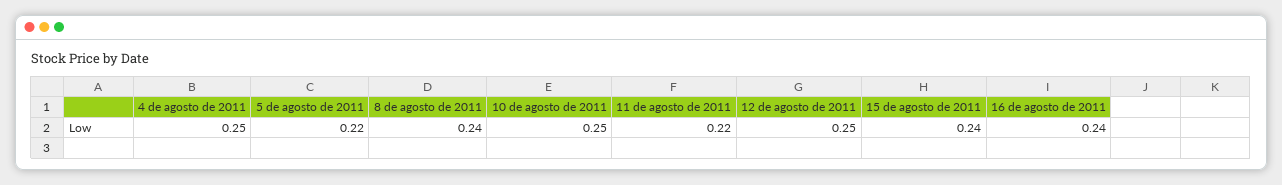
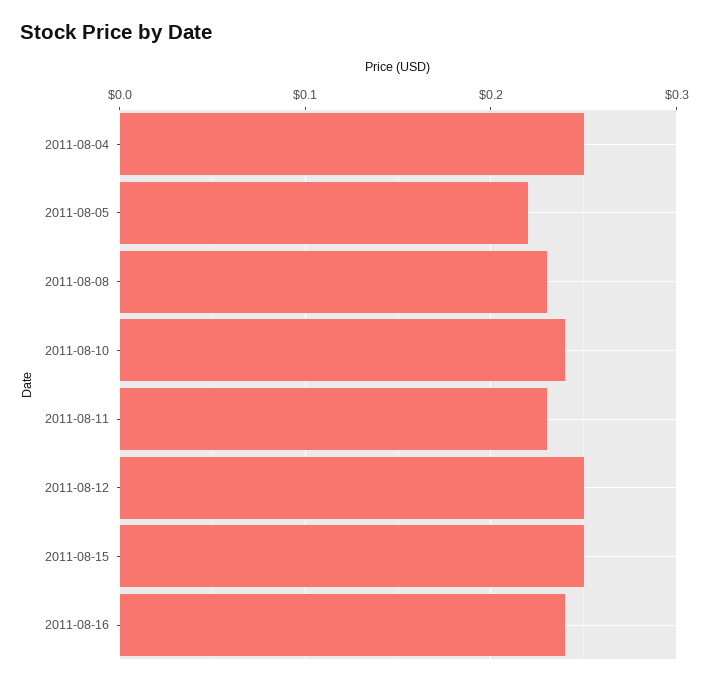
  {
    "4 de agosto de 2011": 0.25,
    "5 de agosto de 2011": 0.22,
-   "8 de agosto de 2011": 0.24,
+   "8 de agosto de 2011": 0.23,
-   "10 de agosto de 2011": 0.25,
+   "10 de agosto de 2011": 0.24,
-   "11 de agosto de 2011": 0.22,
+   "11 de agosto de 2011": 0.23,
    "12 de agosto de 2011": 0.25,
-   "15 de agosto de 2011": 0.24,
+   "15 de agosto de 2011": 0.25,
    "16 de agosto de 2011": 0.24
  }

